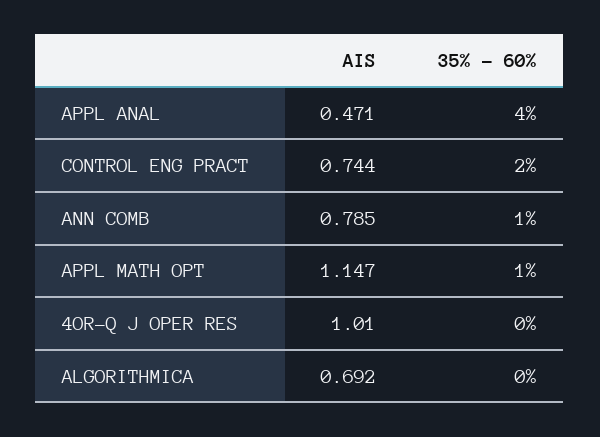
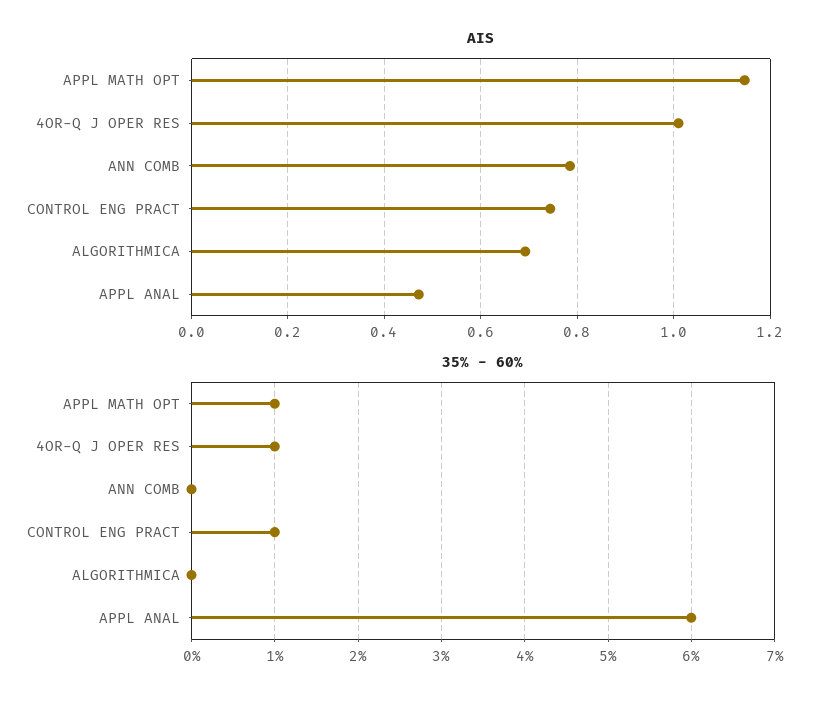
  {
    "AIS": {
      "APPL ANAL": 0.471,
      "CONTROL ENG PRACT": 0.744,
      "ANN COMB": 0.785,
      "APPL MATH OPT": 1.147,
      "4OR-Q J OPER RES": 1.01,
      "ALGORITHMICA": 0.692
    },
    "35% - 60%": {
-     "APPL ANAL": 4,
+     "APPL ANAL": 6,
-     "CONTROL ENG PRACT": 2,
+     "CONTROL ENG PRACT": 1,
-     "ANN COMB": 1,
+     "ANN COMB": 0,
      "APPL MATH OPT": 1,
-     "4OR-Q J OPER RES": 0,
+     "4OR-Q J OPER RES": 1,
      "ALGORITHMICA": 0
    }
  }

